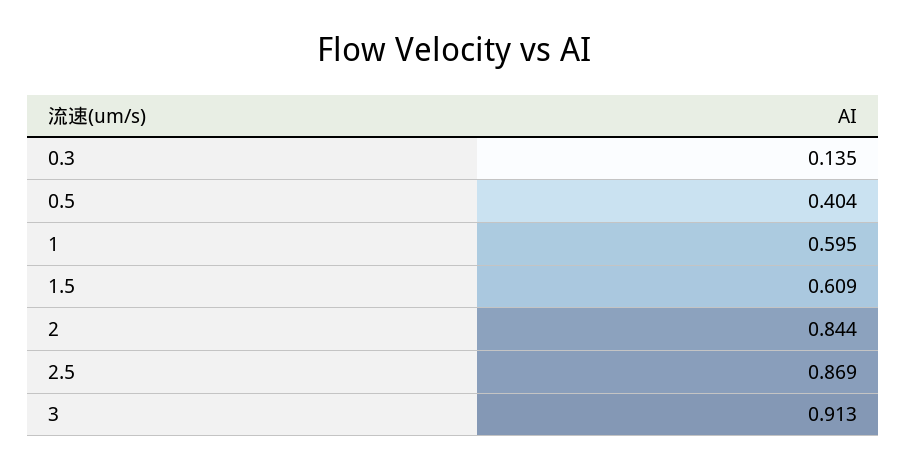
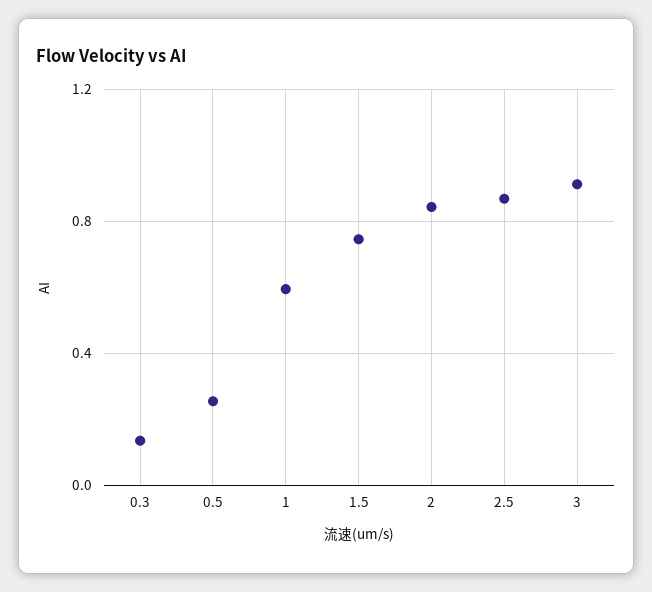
  {
    "0.3": 0.135,
-   "0.5": 0.404,
+   "0.5": 0.25,
    "1": 0.595,
-   "1.5": 0.609,
+   "1.5": 0.75,
    "2": 0.844,
    "2.5": 0.869,
    "3": 0.913
  }

